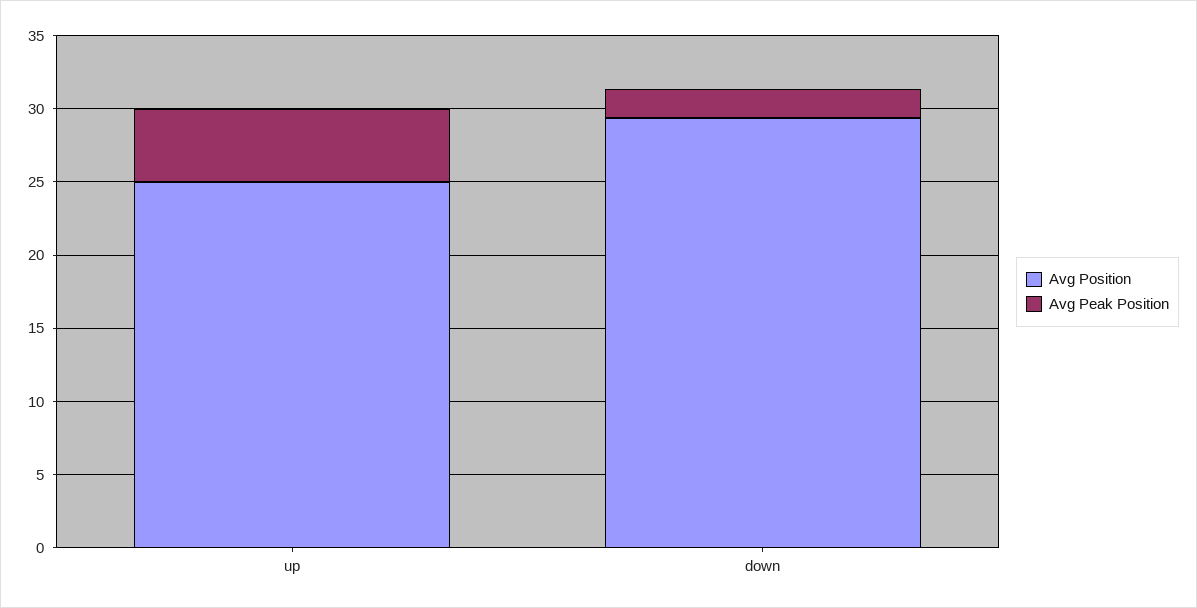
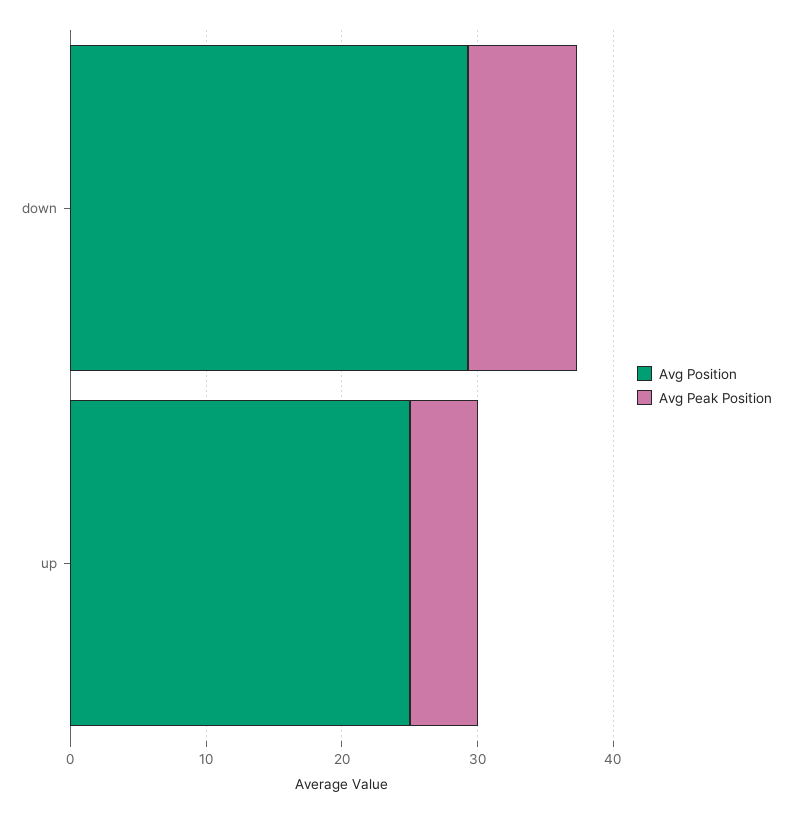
  {
    "Avg Position": {
      "up": 25,
      "down": 29
    },
    "Avg Peak Position": {
      "up": 5,
-     "down": 2
+     "down": 8
    }
  }

